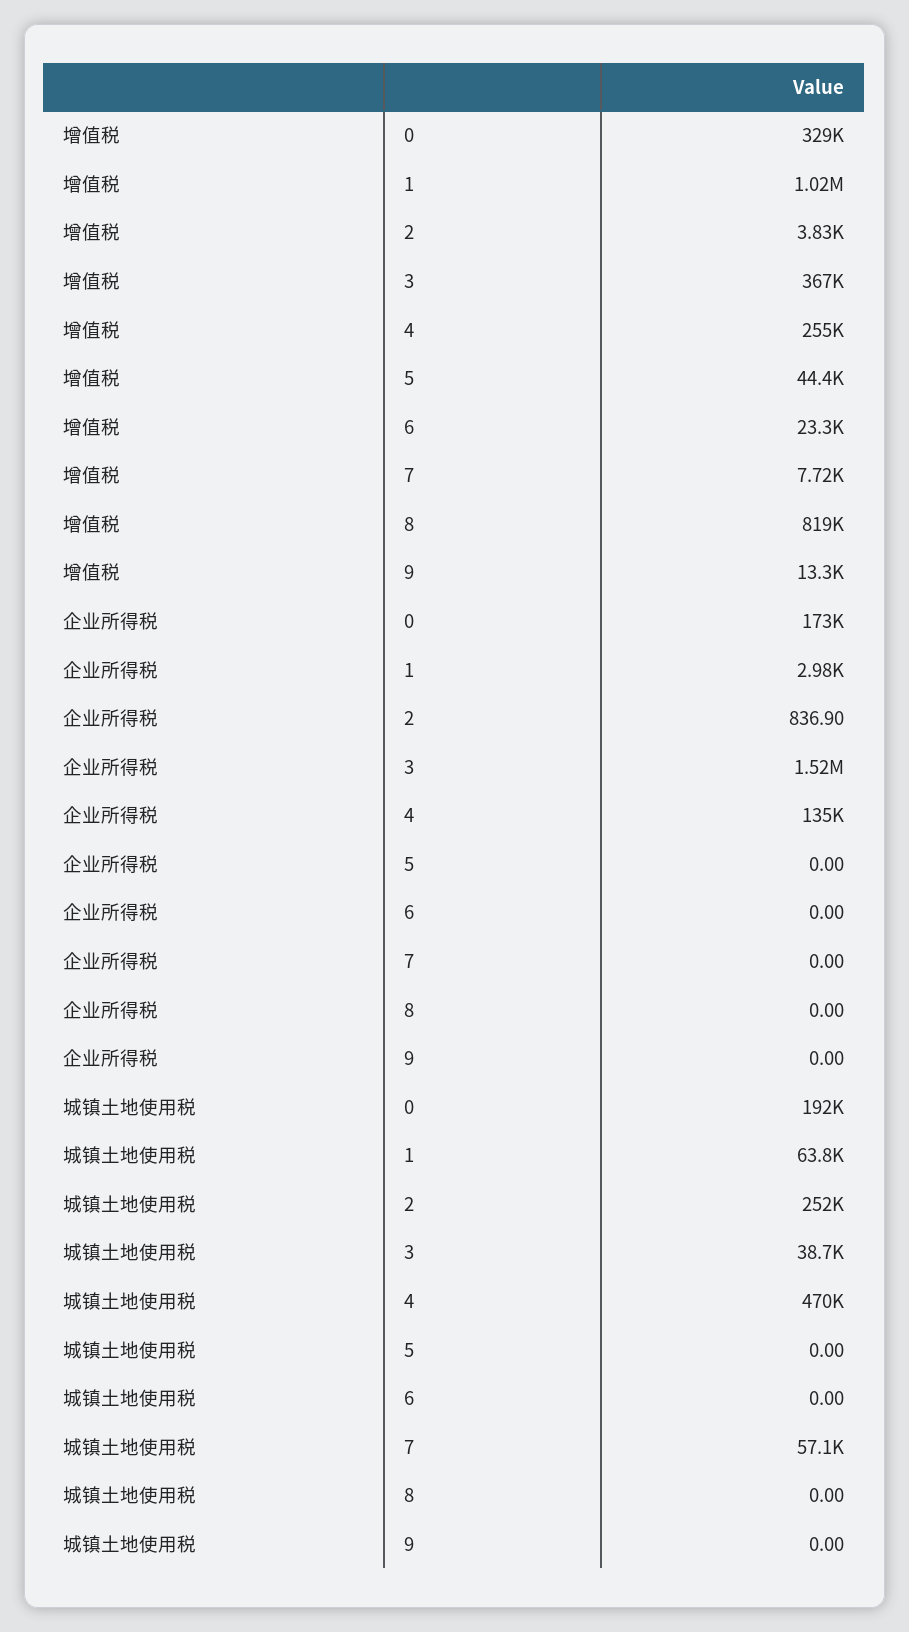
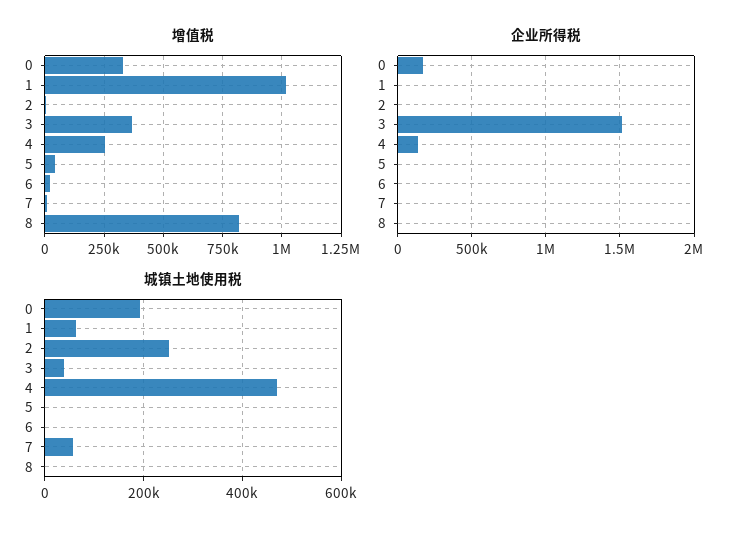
  {
    "增值税": {
      "0": 329000,
      "1": 1020000,
      "2": 3830,
      "3": 367000,
      "4": 255000,
      "5": 44400,
      "6": 23300,
      "7": 7720,
-     "8": 819000,
+     "8": 819000
-     "9": 13300
    },
    "企业所得税": {
      "0": 173000,
      "1": 2980,
      "2": 836.9,
      "3": 1520000,
      "4": 135000,
      "5": 0,
      "6": 0,
      "7": 0,
-     "8": 0,
+     "8": 0
-     "9": 0
    },
    "城镇土地使用税": {
      "0": 192000,
      "1": 63800,
      "2": 252000,
      "3": 38700,
      "4": 470000,
      "5": 0,
      "6": 0,
      "7": 57100,
-     "8": 0,
+     "8": 0
-     "9": 0
    }
  }

